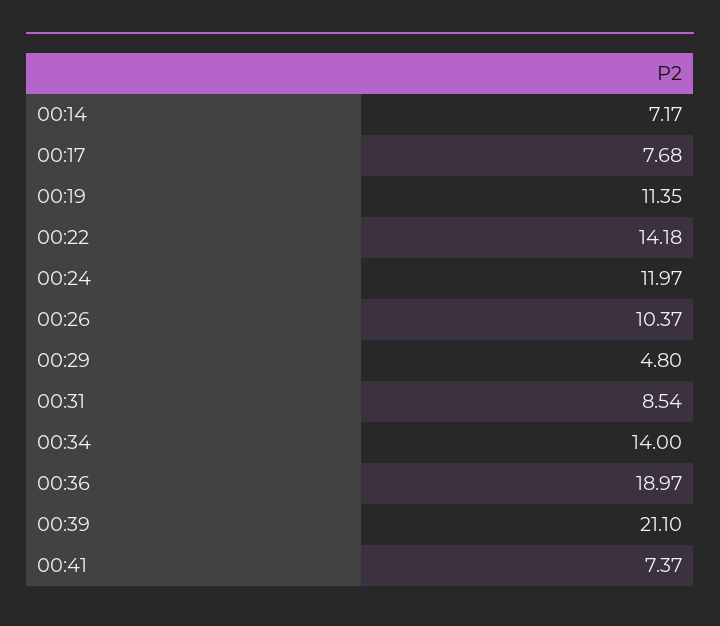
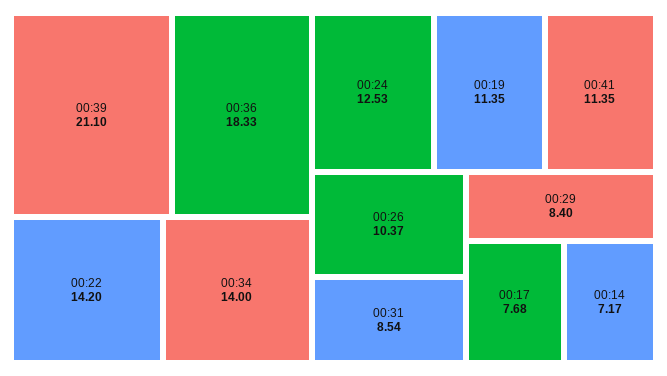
  {
    "00:14": 7.17,
    "00:17": 7.68,
    "00:19": 11.35,
-   "00:22": 14.18,
+   "00:22": 14.2,
-   "00:24": 11.97,
+   "00:24": 12.53,
    "00:26": 10.37,
-   "00:29": 4.8,
+   "00:29": 8.4,
    "00:31": 8.54,
    "00:34": 14,
-   "00:36": 18.97,
+   "00:36": 18.33,
    "00:39": 21.1,
-   "00:41": 7.37
+   "00:41": 11.35
  }

